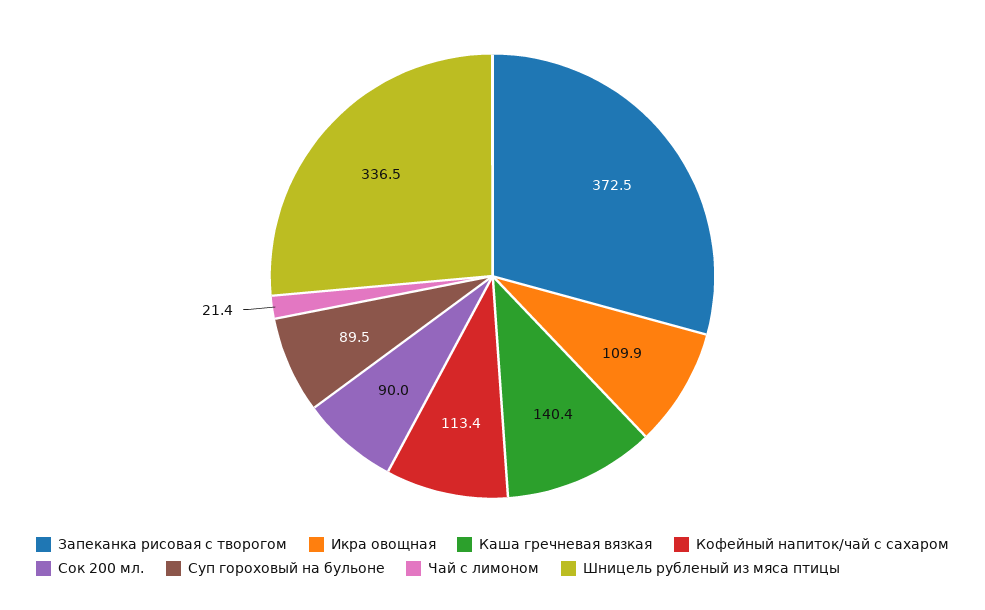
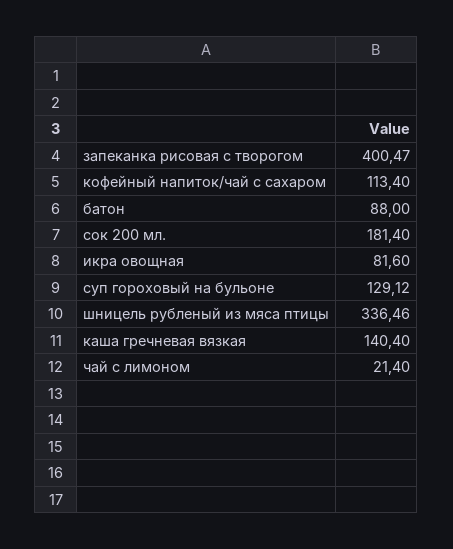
  {
-   "Запеканка рисовая с творогом": 372.5,
+   "Запеканка рисовая с творогом": 400.47,
-   "Икра овощная": 109.9,
+   "Икра овощная": 81.6,
    "Каша гречневая вязкая": 140.4,
    "Кофейный напиток/чай с сахаром": 113.4,
-   "Сок 200 мл.": 90,
+   "Сок 200 мл.": 181.4,
-   "Суп гороховый на бульоне": 89.5,
+   "Суп гороховый на бульоне": 129.12,
    "Чай с лимоном": 21.4,
-   "Шницель рубленый из мяса птицы": 336.46
+   "Шницель рубленый из мяса птицы": 336.46,
+   "батон": 88
  }

